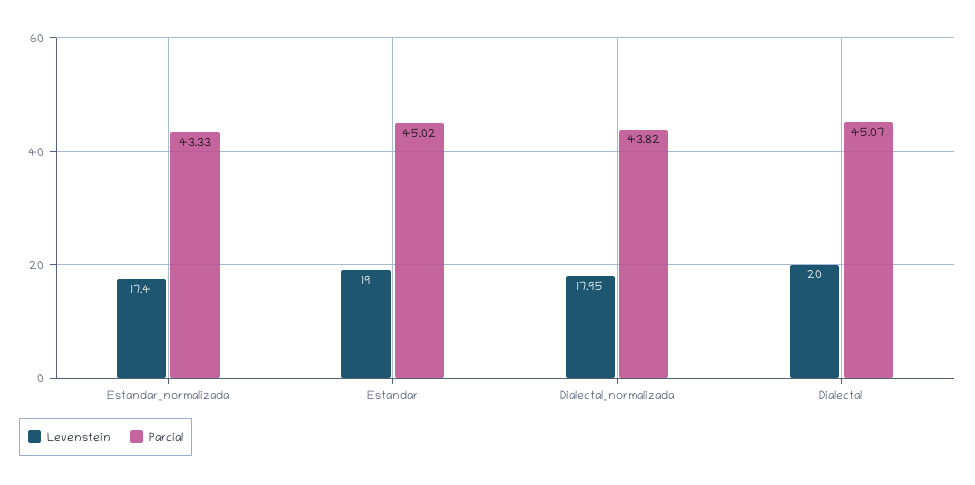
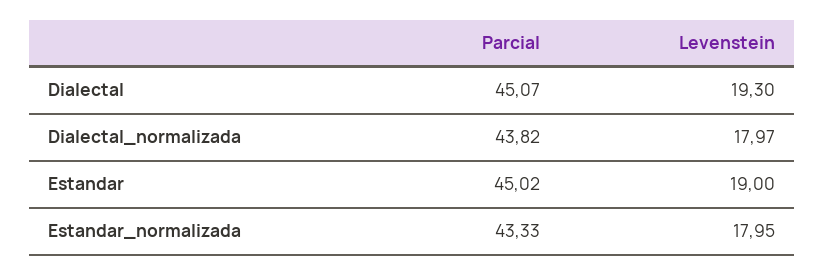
  {
    "Levenstein": {
-     "Estandar_normalizada": 17.4,
+     "Estandar_normalizada": 17.95,
      "Estandar": 19,
-     "Dialectal_normalizada": 17.95,
+     "Dialectal_normalizada": 17.97,
-     "Dialectal": 20
+     "Dialectal": 19.3
    },
    "Parcial": {
      "Estandar_normalizada": 43.33,
      "Estandar": 45.02,
      "Dialectal_normalizada": 43.82,
      "Dialectal": 45.07
    }
  }

